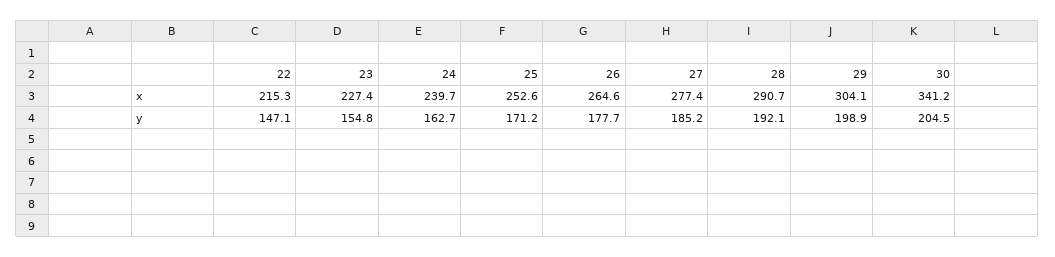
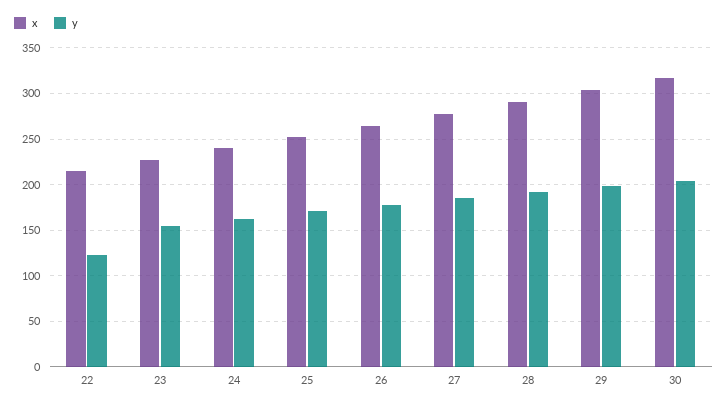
  {
    "x": {
      "22": 215.3,
      "23": 227.4,
      "24": 239.7,
      "25": 252.6,
      "26": 264.6,
      "27": 277.4,
      "28": 290.7,
      "29": 304.1,
-     "30": 341.2
+     "30": 320
    },
    "y": {
-     "22": 147.1,
+     "22": 120,
      "23": 154.8,
      "24": 162.7,
      "25": 171.2,
      "26": 177.7,
      "27": 185.2,
      "28": 192.1,
      "29": 198.9,
      "30": 204.5
    }
  }

